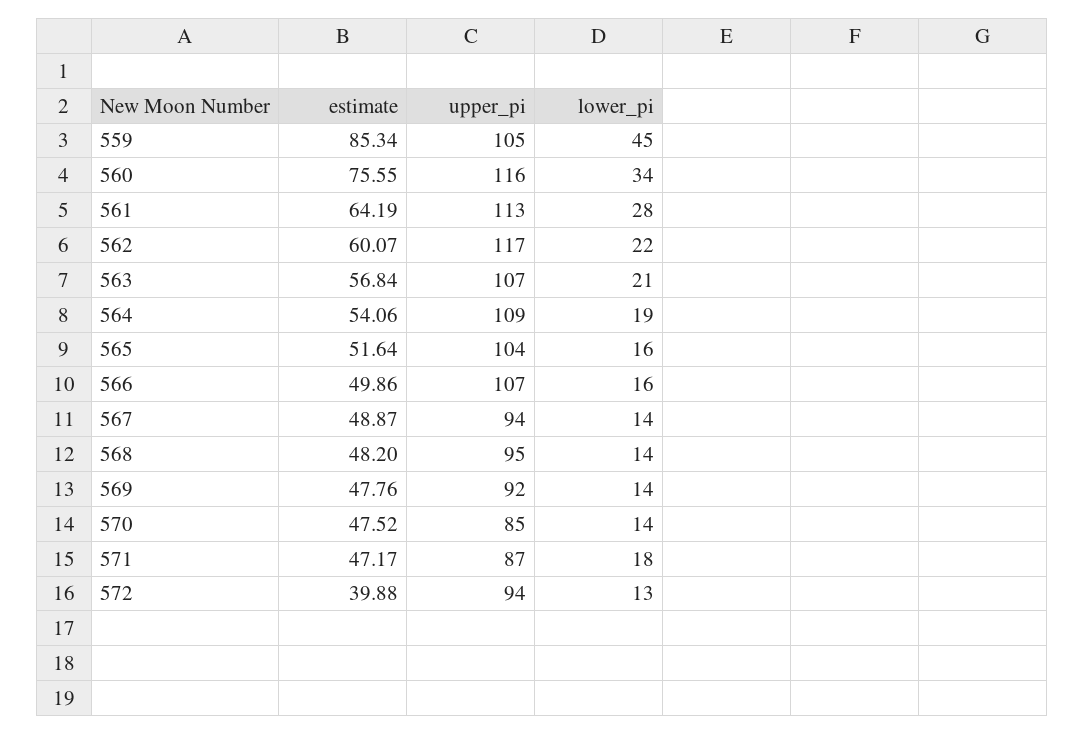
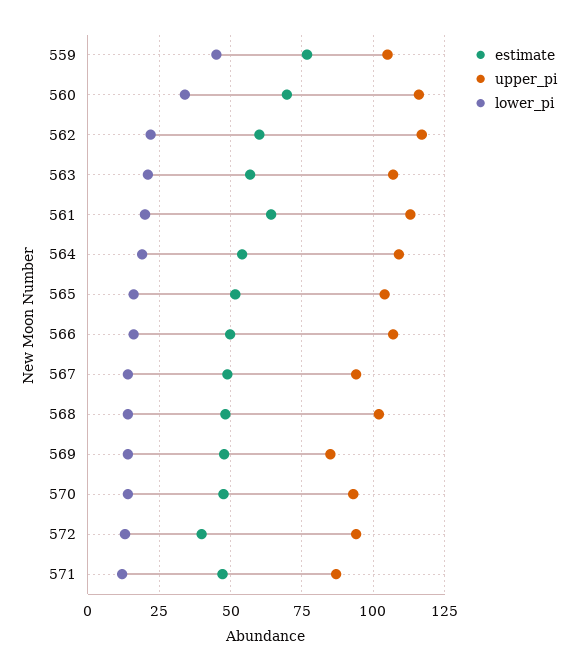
  {
    "estimate": {
-     "559": 85.34,
+     "559": 77.5,
-     "560": 75.55,
+     "560": 70,
      "561": 64.19,
      "562": 60.07,
      "563": 56.84,
      "564": 54.06,
      "565": 51.64,
      "566": 49.86,
      "567": 48.87,
      "568": 48.2,
      "569": 47.76,
      "570": 47.52,
      "571": 47.17,
      "572": 39.88
    },
    "upper_pi": {
      "559": 105,
      "560": 116,
      "561": 113,
      "562": 117,
      "563": 107,
      "564": 109,
      "565": 104,
      "566": 107,
      "567": 94,
-     "568": 95,
+     "568": 102.5,
-     "569": 92,
+     "569": 85,
-     "570": 85,
+     "570": 92.5,
      "571": 87,
      "572": 94
    },
    "lower_pi": {
      "559": 45,
      "560": 34,
-     "561": 28,
+     "561": 20,
      "562": 22,
      "563": 21,
      "564": 19,
      "565": 16,
      "566": 16,
      "567": 14,
      "568": 14,
      "569": 14,
      "570": 14,
-     "571": 18,
+     "571": 12.5,
      "572": 13
    }
  }

